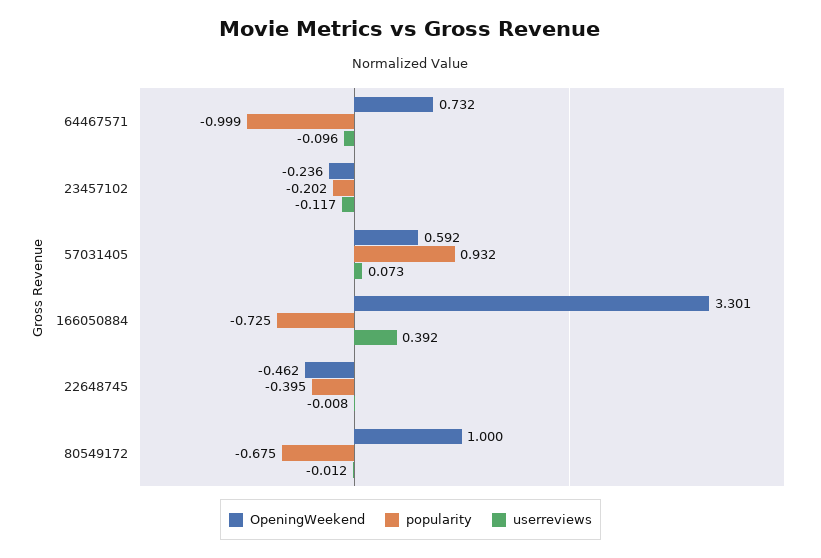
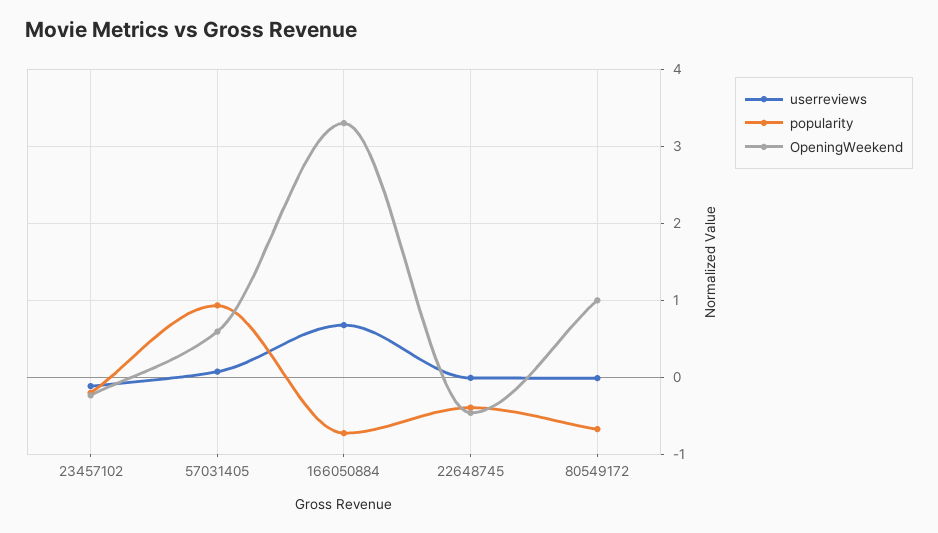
  {
    "OpeningWeekend": {
-     "64467571": 0.732,
      "23457102": -0.236,
      "57031405": 0.592,
      "166050884": 3.301,
      "22648745": -0.462,
      "80549172": 1
    },
    "popularity": {
-     "64467571": -0.999,
      "23457102": -0.202,
      "57031405": 0.932,
      "166050884": -0.725,
      "22648745": -0.395,
      "80549172": -0.675
    },
    "userreviews": {
-     "64467571": -0.096,
      "23457102": -0.117,
      "57031405": 0.073,
-     "166050884": 0.392,
+     "166050884": 0.7,
      "22648745": -0.008,
      "80549172": -0.012
    }
  }

